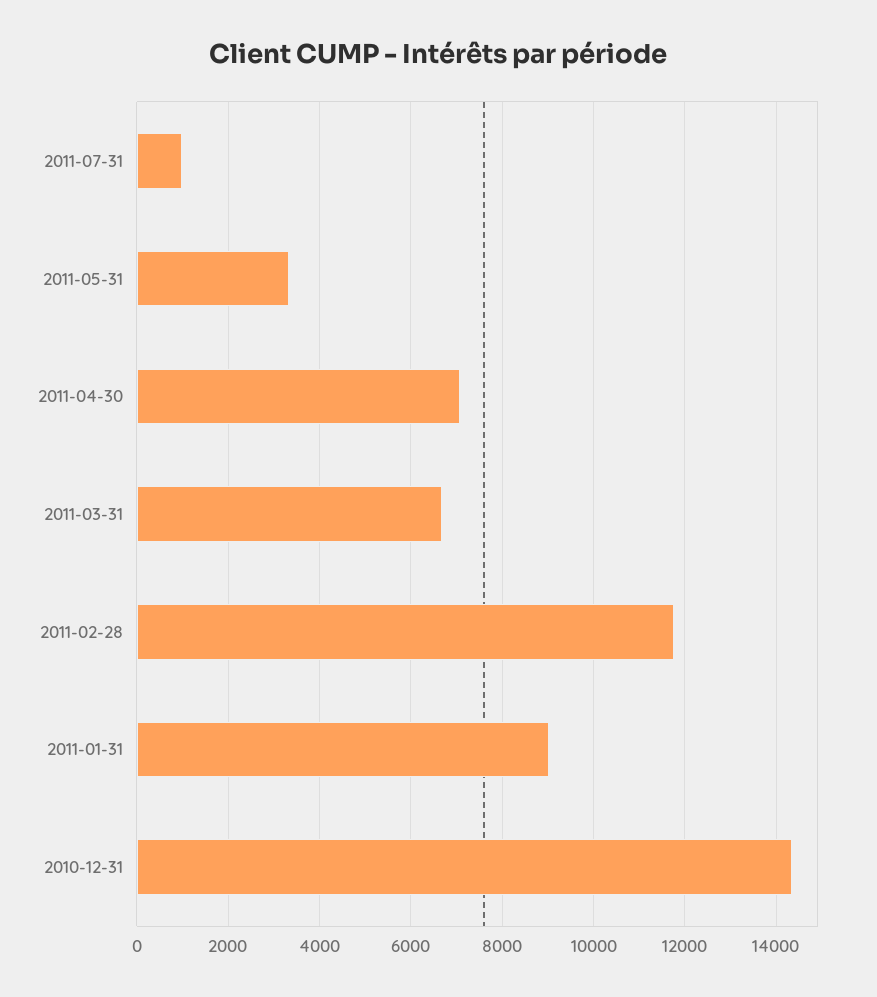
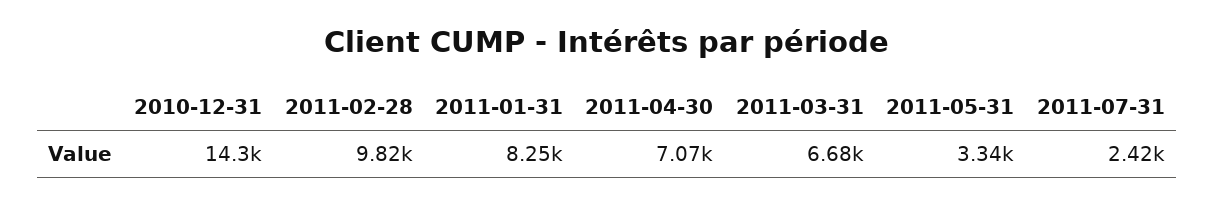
  {
-   "2011-07-31": 1000,
+   "2011-07-31": 2420,
    "2011-05-31": 3340,
    "2011-04-30": 7070,
    "2011-03-31": 6680,
-   "2011-02-28": 11800,
+   "2011-02-28": 9820,
-   "2011-01-31": 9000,
+   "2011-01-31": 8250,
    "2010-12-31": 14300
  }

